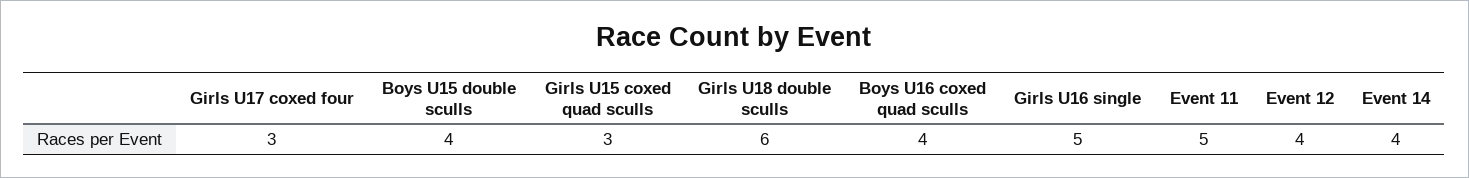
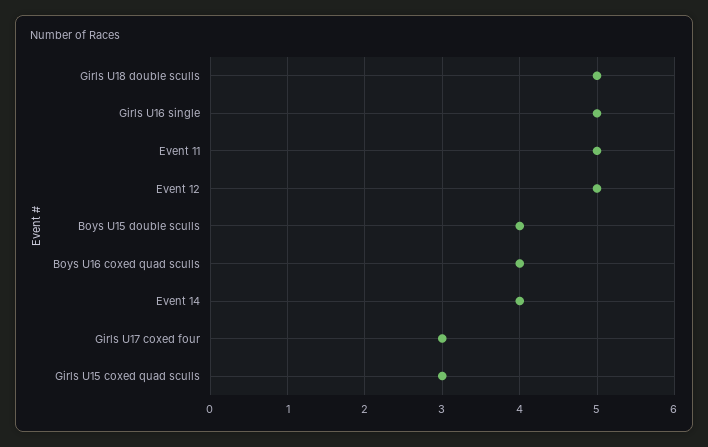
  {
    "Girls U17 coxed four": 3,
    "Boys U15 double sculls": 4,
    "Girls U15 coxed quad sculls": 3,
-   "Girls U18 double sculls": 6,
+   "Girls U18 double sculls": 5,
    "Boys U16 coxed quad sculls": 4,
    "Girls U16 single": 5,
    "Event 11": 5,
-   "Event 12": 4,
+   "Event 12": 5,
    "Event 14": 4
  }

